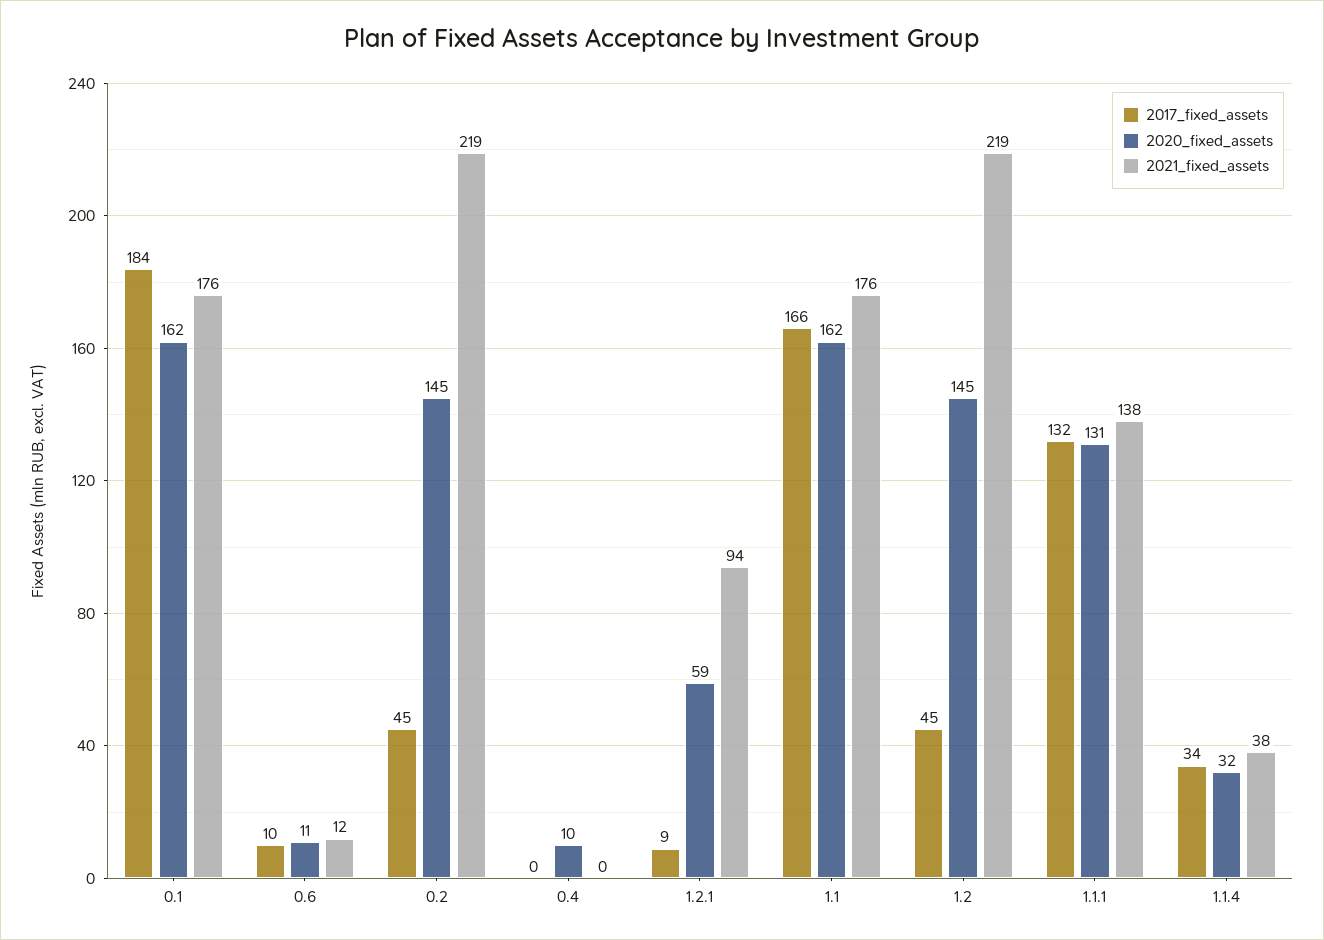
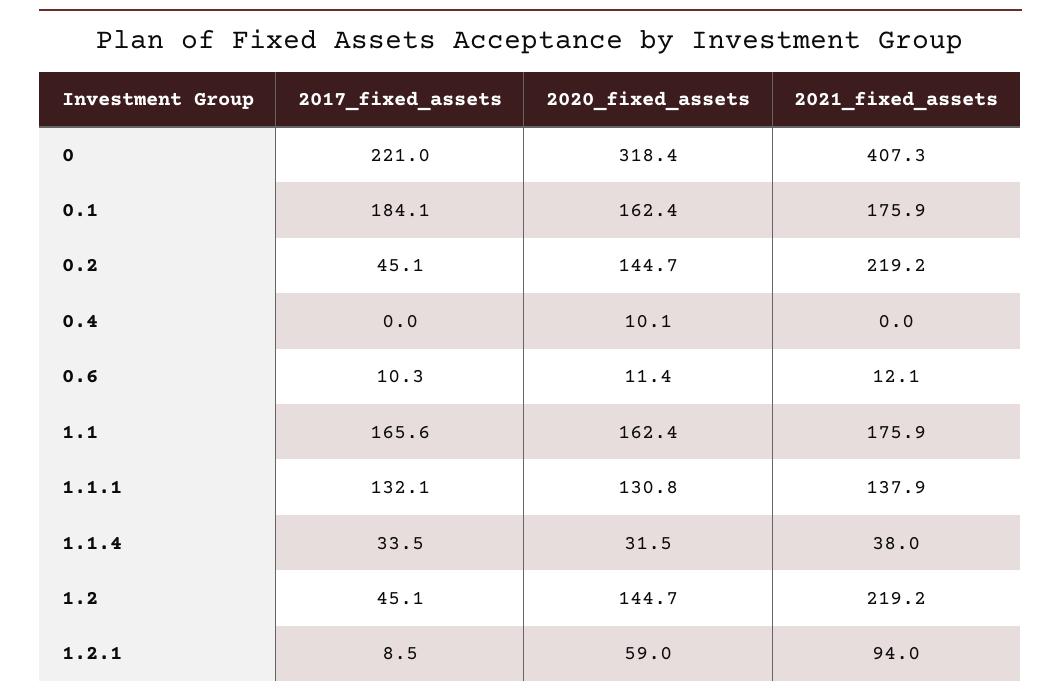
  {
    "2017_fixed_assets": {
      "0.1": 184.1,
      "0.6": 10.3,
      "0.2": 45.1,
      "0.4": 0,
      "1.2.1": 8.5,
      "1.1": 165.6,
      "1.2": 45.1,
      "1.1.1": 132.1,
-     "1.1.4": 33.5
+     "1.1.4": 33.5,
+     "0": 221
    },
    "2020_fixed_assets": {
      "0.1": 162.4,
      "0.6": 11.4,
      "0.2": 144.7,
      "0.4": 10.1,
      "1.2.1": 59,
      "1.1": 162.4,
      "1.2": 144.7,
      "1.1.1": 130.8,
-     "1.1.4": 31.5
+     "1.1.4": 31.5,
+     "0": 318.4
    },
    "2021_fixed_assets": {
      "0.1": 175.9,
      "0.6": 12.1,
      "0.2": 219.2,
      "0.4": 0,
      "1.2.1": 94,
      "1.1": 175.9,
      "1.2": 219.2,
      "1.1.1": 137.9,
-     "1.1.4": 38
+     "1.1.4": 38,
+     "0": 407.3
    }
  }

